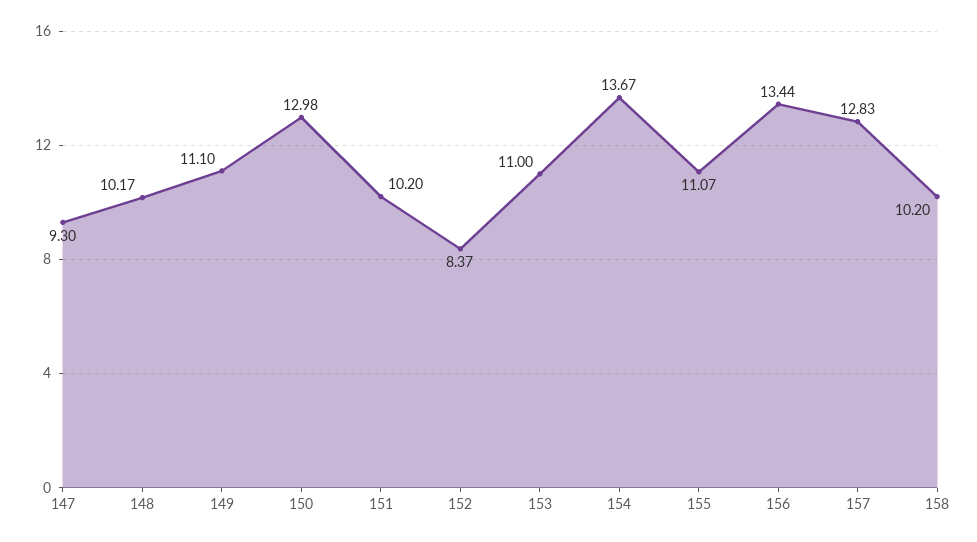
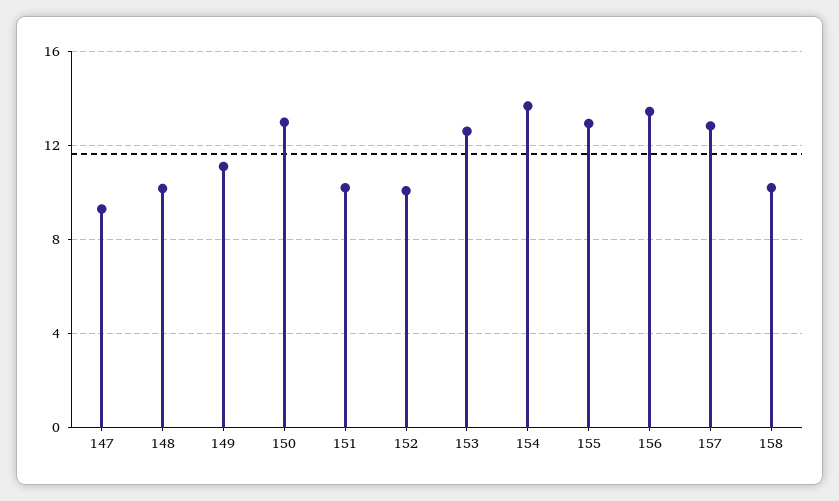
  {
    "147": 9.3,
    "148": 10.17,
    "149": 11.1,
    "150": 12.98,
    "151": 10.2,
-   "152": 8.37,
+   "152": 10,
-   "153": 11,
+   "153": 12.5,
    "154": 13.67,
-   "155": 11.07,
+   "155": 13,
    "156": 13.44,
    "157": 12.83,
    "158": 10.2
  }

